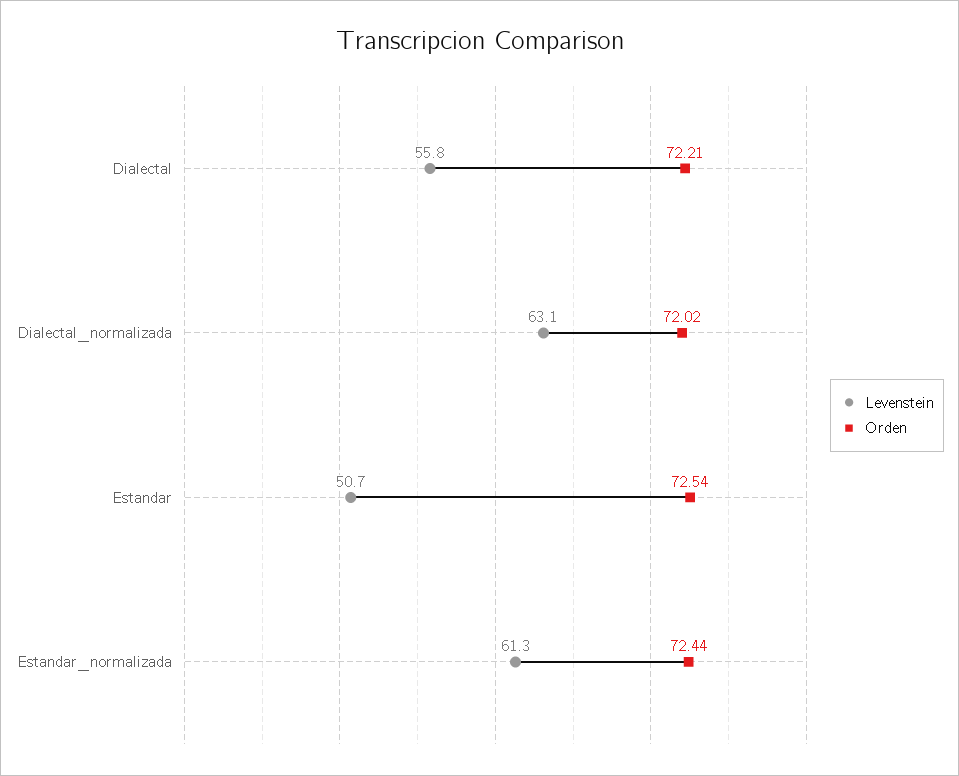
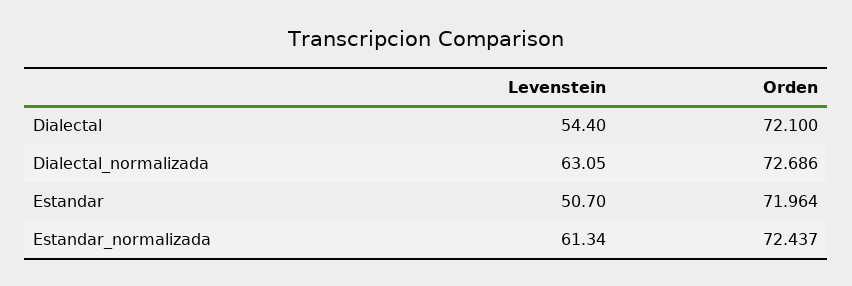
  {
    "Levenstein": {
-     "Dialectal": 55.8,
+     "Dialectal": 54.4,
      "Dialectal_normalizada": 63.05,
      "Estandar": 50.7,
      "Estandar_normalizada": 61.34
    },
    "Orden": {
-     "Dialectal": 72.21,
+     "Dialectal": 72.1,
-     "Dialectal_normalizada": 72.02,
+     "Dialectal_normalizada": 72.686,
-     "Estandar": 72.54,
+     "Estandar": 71.964,
      "Estandar_normalizada": 72.437
    }
  }

